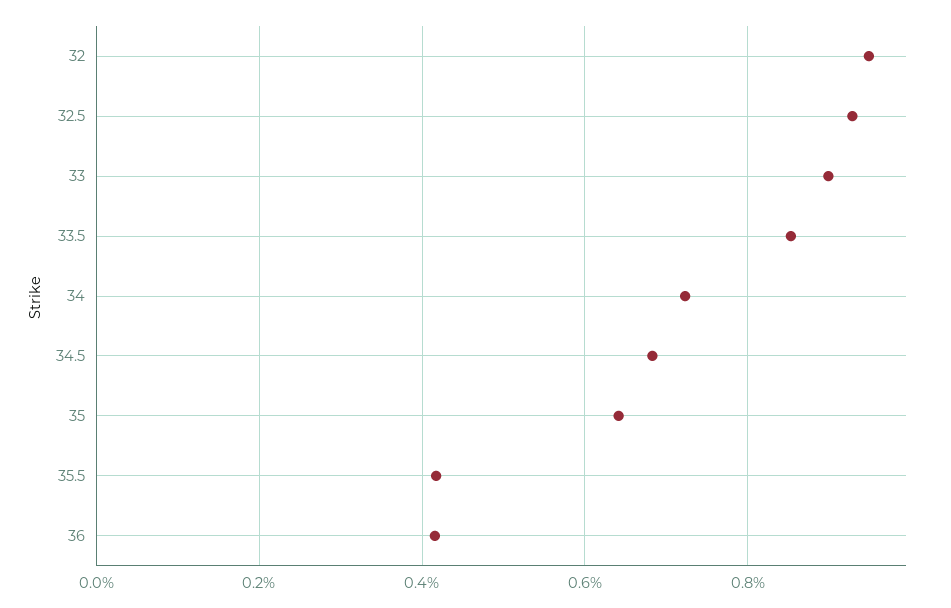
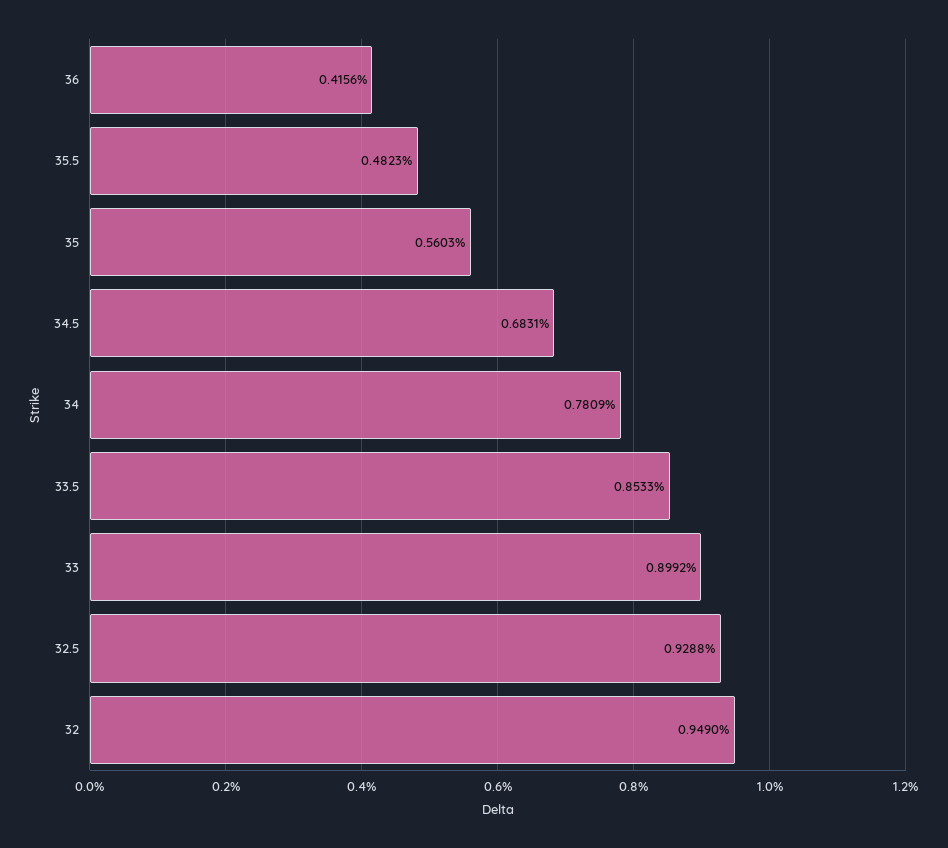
  {
    "32": 0.949,
    "32.5": 0.9288,
    "33": 0.8992,
    "33.5": 0.8533,
-   "34": 0.72,
+   "34": 0.7809,
    "34.5": 0.6831,
-   "35": 0.64,
+   "35": 0.5603,
-   "35.5": 0.42,
+   "35.5": 0.4823,
    "36": 0.4156
  }

